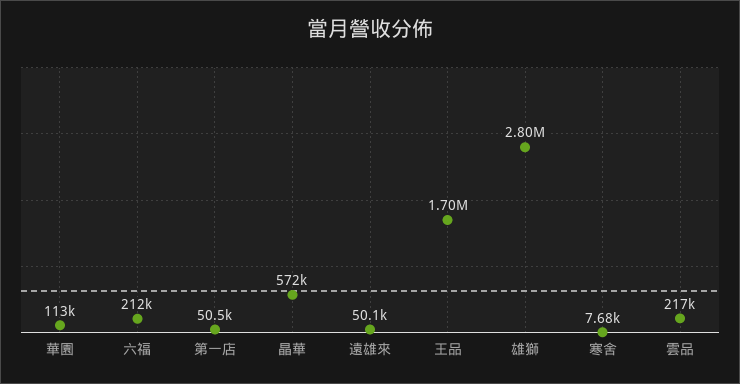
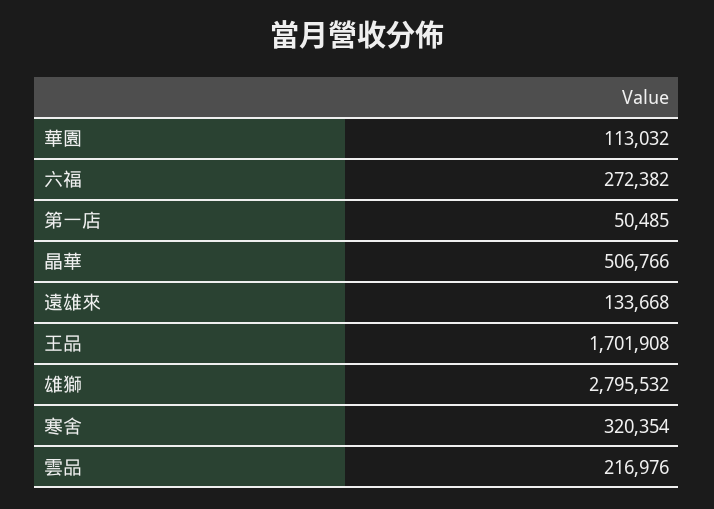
  {
    "華園": 113032,
-   "六福": 212000,
+   "六福": 272382,
    "第一店": 50485,
-   "晶華": 572000,
+   "晶華": 506766,
-   "遠雄來": 50100,
+   "遠雄來": 133668,
    "王品": 1701908,
    "雄獅": 2795532,
-   "寒舍": 7680,
+   "寒舍": 320354,
    "雲品": 216976
  }

